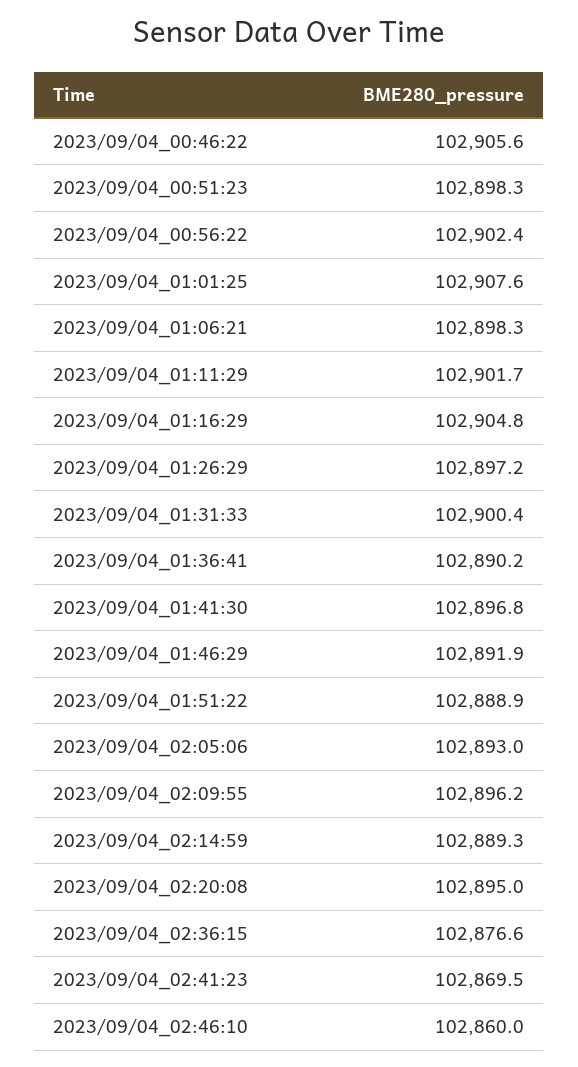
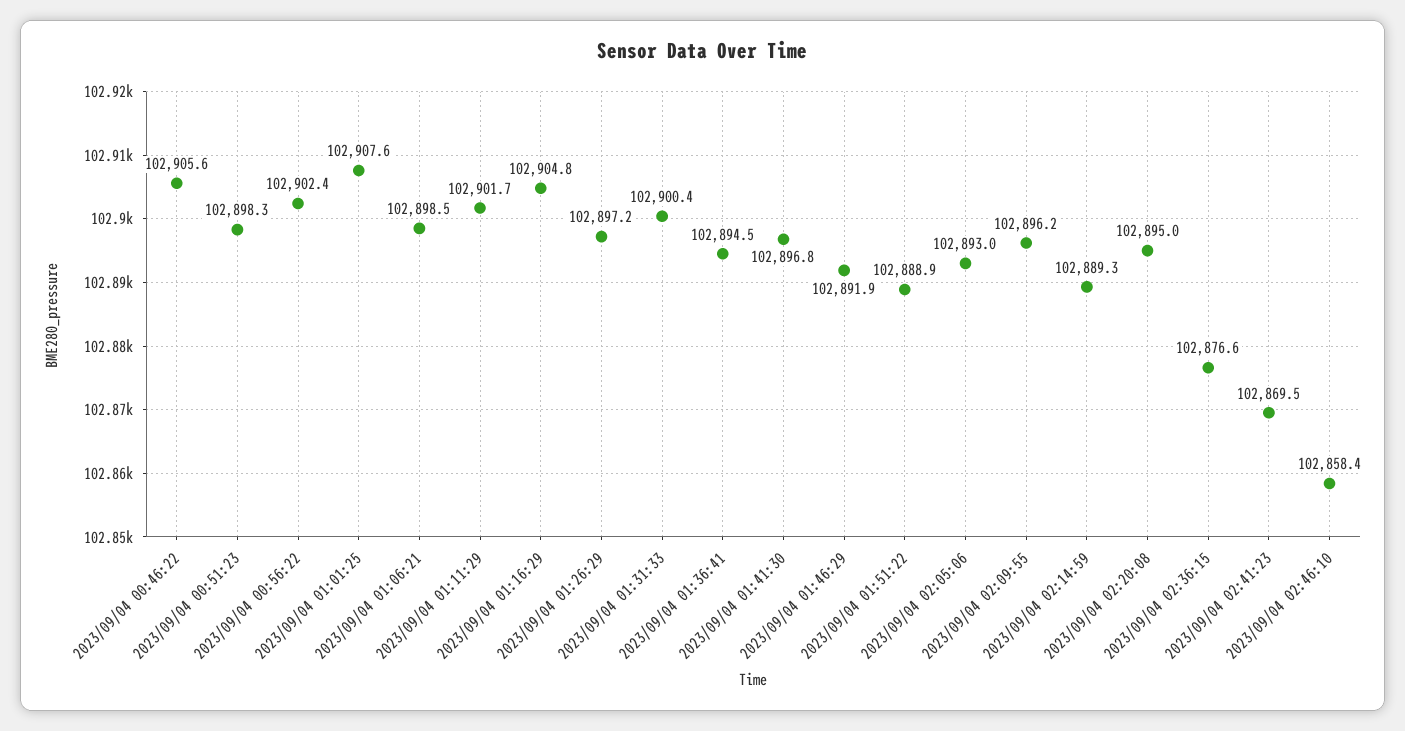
  {
    "2023/09/04_00:46:22": 102905.6,
    "2023/09/04_00:51:23": 102898.3,
    "2023/09/04_00:56:22": 102902.4,
    "2023/09/04_01:01:25": 102907.6,
-   "2023/09/04_01:06:21": 102898.3,
+   "2023/09/04_01:06:21": 102898.5,
    "2023/09/04_01:11:29": 102901.7,
    "2023/09/04_01:16:29": 102904.8,
    "2023/09/04_01:26:29": 102897.2,
    "2023/09/04_01:31:33": 102900.4,
-   "2023/09/04_01:36:41": 102890.2,
+   "2023/09/04_01:36:41": 102894.5,
    "2023/09/04_01:41:30": 102896.8,
    "2023/09/04_01:46:29": 102891.9,
    "2023/09/04_01:51:22": 102888.9,
    "2023/09/04_02:05:06": 102893,
    "2023/09/04_02:09:55": 102896.2,
    "2023/09/04_02:14:59": 102889.3,
    "2023/09/04_02:20:08": 102895,
    "2023/09/04_02:36:15": 102876.6,
    "2023/09/04_02:41:23": 102869.5,
-   "2023/09/04_02:46:10": 102860
+   "2023/09/04_02:46:10": 102858.4
  }

